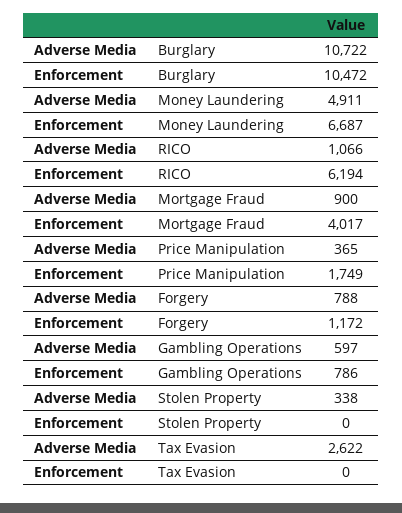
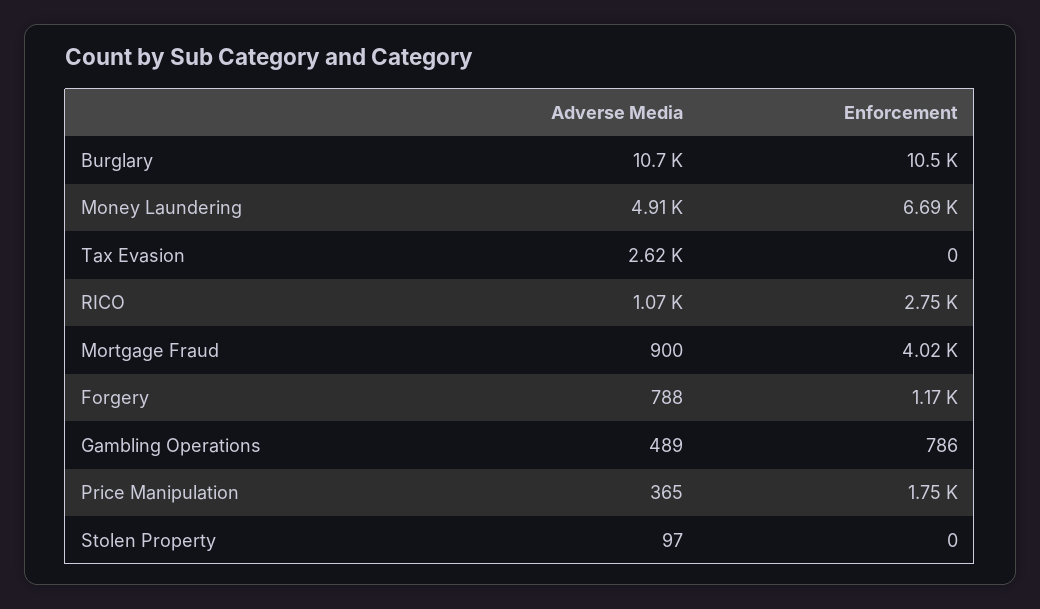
  {
    "Adverse Media": {
      "Burglary": 10722,
      "Money Laundering": 4911,
      "RICO": 1066,
      "Mortgage Fraud": 900,
      "Price Manipulation": 365,
      "Forgery": 788,
-     "Gambling Operations": 597,
+     "Gambling Operations": 489,
-     "Stolen Property": 338,
+     "Stolen Property": 97,
      "Tax Evasion": 2622
    },
    "Enforcement": {
      "Burglary": 10472,
      "Money Laundering": 6687,
-     "RICO": 6194,
+     "RICO": 2750,
      "Mortgage Fraud": 4017,
      "Price Manipulation": 1749,
      "Forgery": 1172,
      "Gambling Operations": 786,
      "Stolen Property": 0,
      "Tax Evasion": 0
    }
  }

